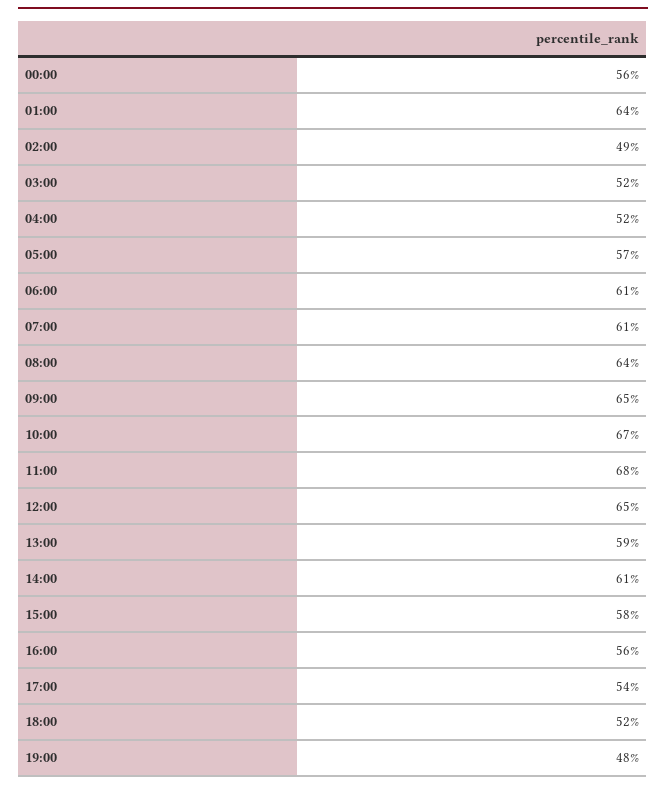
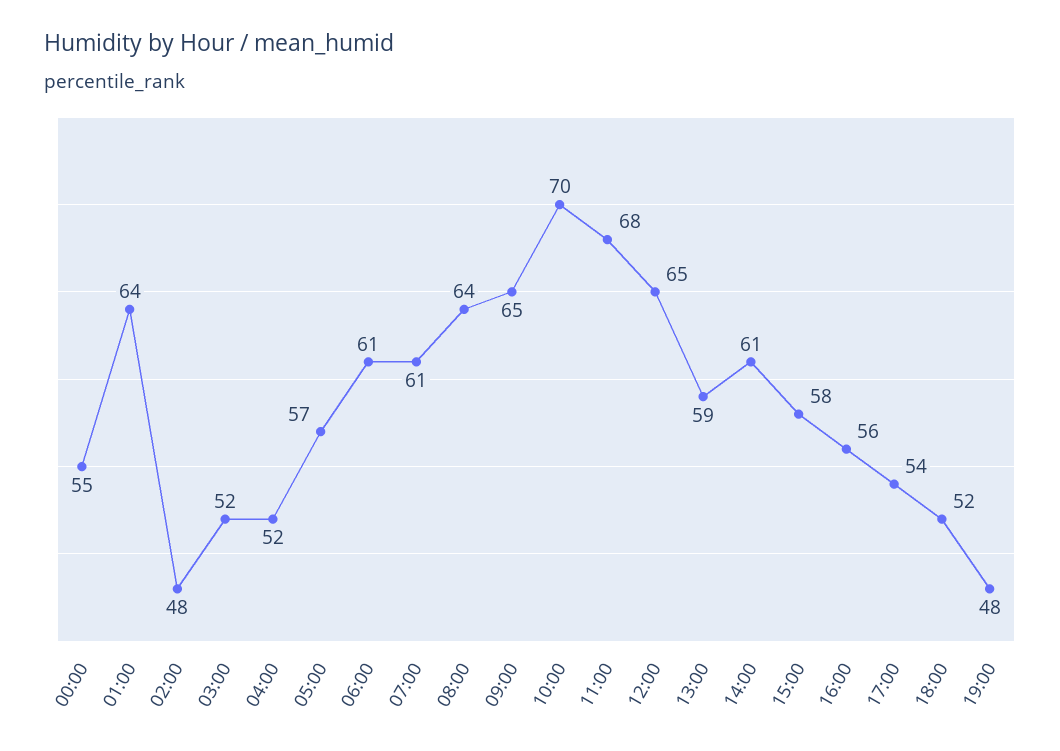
  {
-   "00:00": 56,
+   "00:00": 55,
    "01:00": 64,
-   "02:00": 49,
+   "02:00": 48,
    "03:00": 52,
    "04:00": 52,
    "05:00": 57,
    "06:00": 61,
    "07:00": 61,
    "08:00": 64,
    "09:00": 65,
-   "10:00": 67,
+   "10:00": 70,
    "11:00": 68,
    "12:00": 65,
    "13:00": 59,
    "14:00": 61,
    "15:00": 58,
    "16:00": 56,
    "17:00": 54,
    "18:00": 52,
    "19:00": 48
  }

